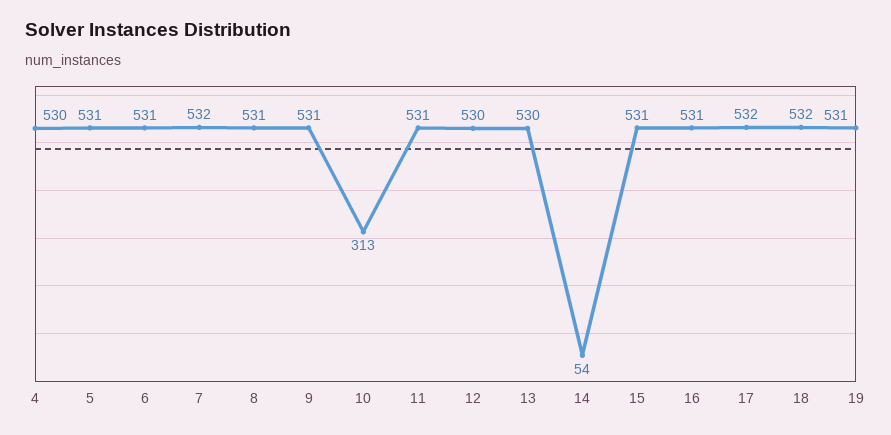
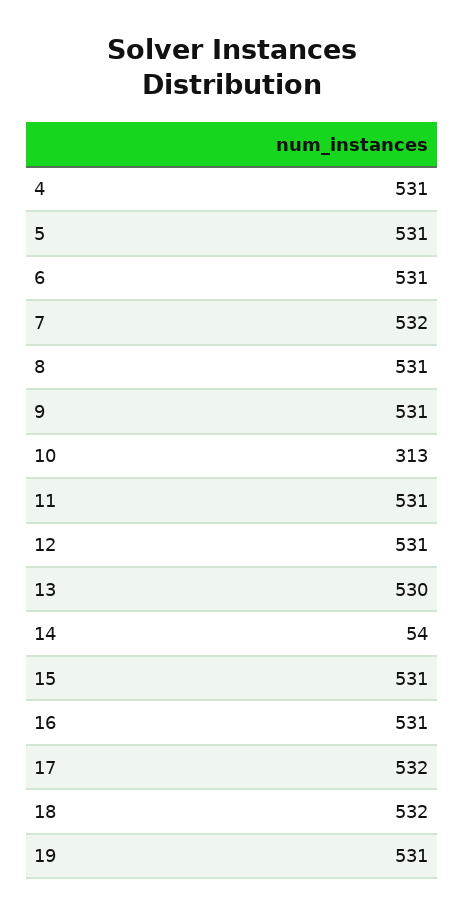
  {
-   "4": 530,
+   "4": 531,
    "5": 531,
    "6": 531,
    "7": 532,
    "8": 531,
    "9": 531,
    "10": 313,
    "11": 531,
-   "12": 530,
+   "12": 531,
    "13": 530,
    "14": 54,
    "15": 531,
    "16": 531,
    "17": 532,
    "18": 532,
    "19": 531
  }

